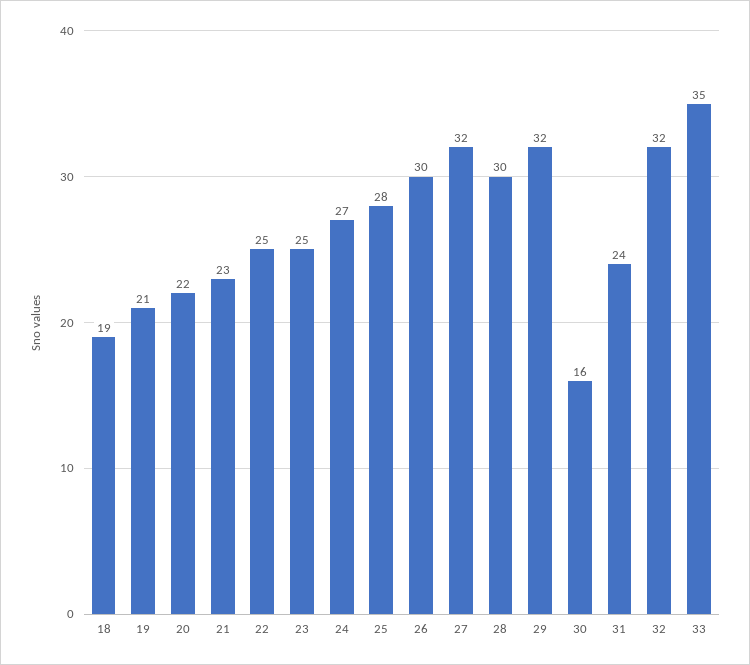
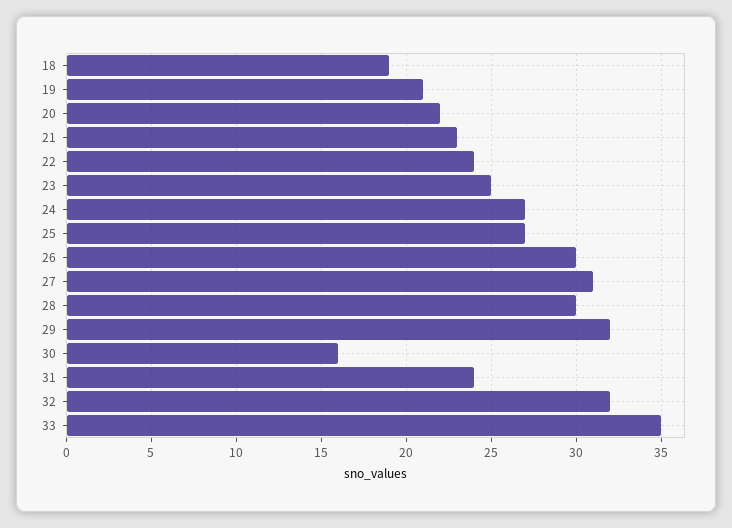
  {
    "18": 19,
    "19": 21,
    "20": 22,
    "21": 23,
-   "22": 25,
+   "22": 24,
    "23": 25,
    "24": 27,
-   "25": 28,
+   "25": 27,
    "26": 30,
-   "27": 32,
+   "27": 31,
    "28": 30,
    "29": 32,
    "30": 16,
    "31": 24,
    "32": 32,
    "33": 35
  }

